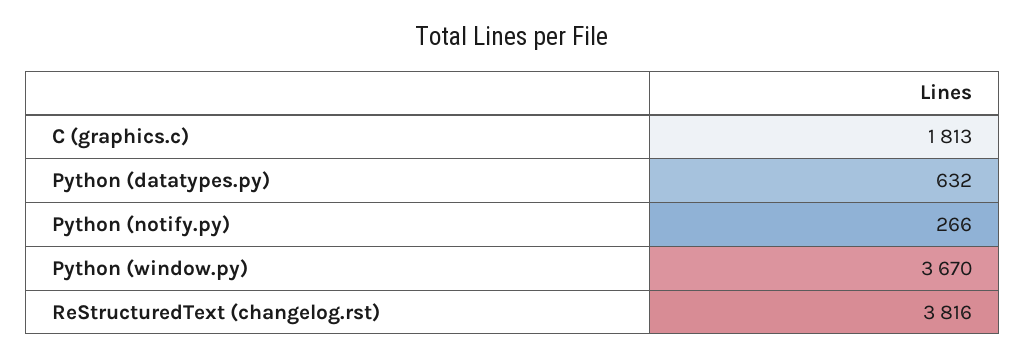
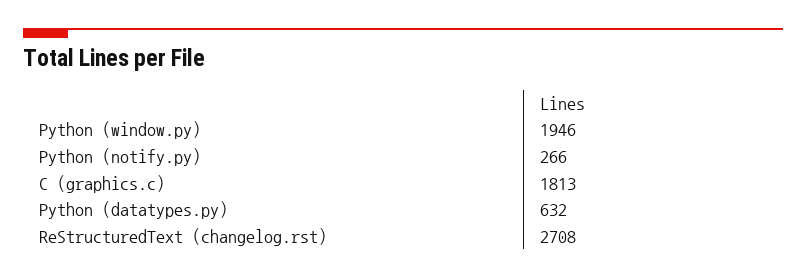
  {
    "C (graphics.c)": 1813,
    "Python (datatypes.py)": 632,
    "Python (notify.py)": 266,
-   "Python (window.py)": 3670,
+   "Python (window.py)": 1946,
-   "ReStructuredText (changelog.rst)": 3816
+   "ReStructuredText (changelog.rst)": 2708
  }

